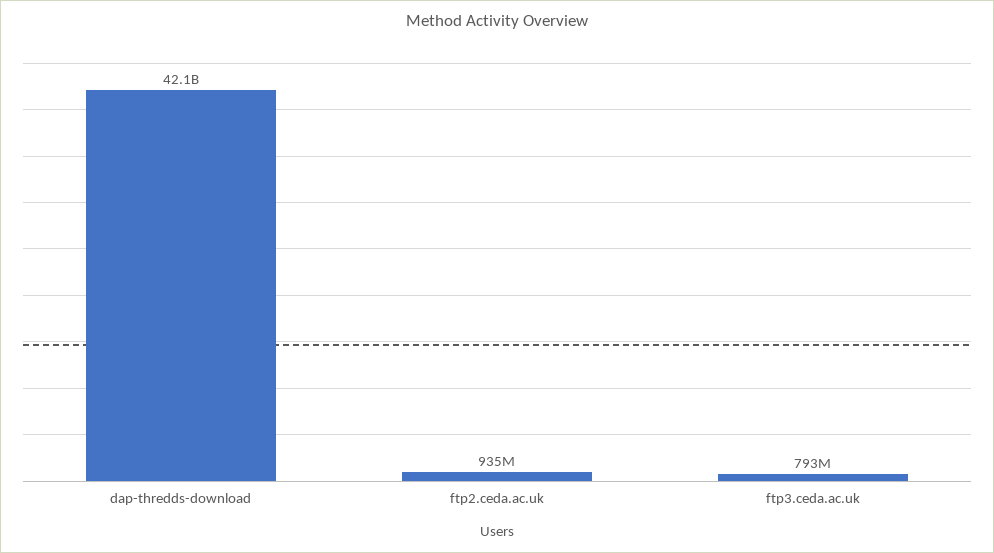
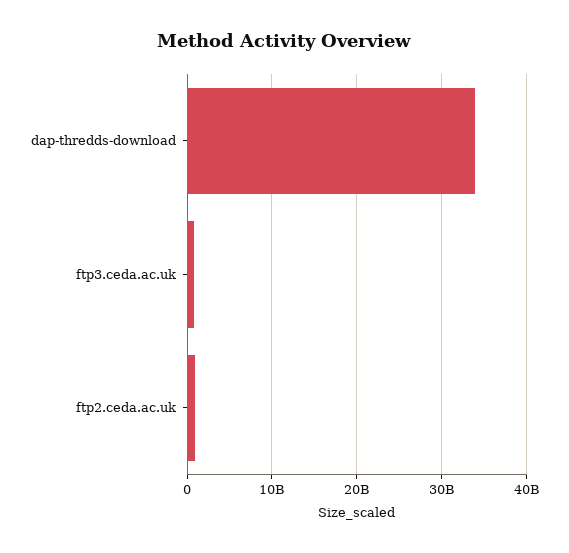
  {
-   "dap-thredds-download": 42100000000,
+   "dap-thredds-download": 34000000000,
    "ftp2.ceda.ac.uk": 935000000,
    "ftp3.ceda.ac.uk": 793000000
  }

